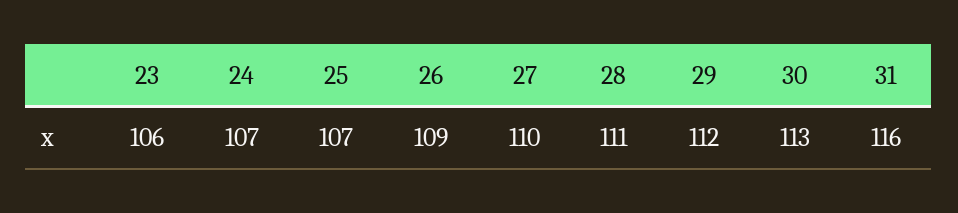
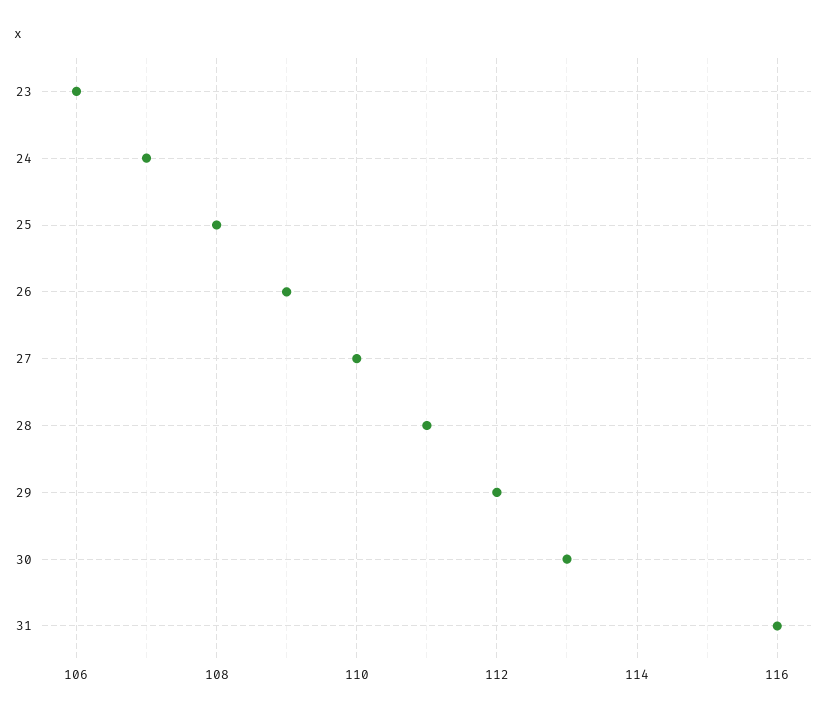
  {
    "23": 106,
    "24": 107,
-   "25": 107,
+   "25": 108,
    "26": 109,
    "27": 110,
    "28": 111,
    "29": 112,
    "30": 113,
    "31": 116
  }

